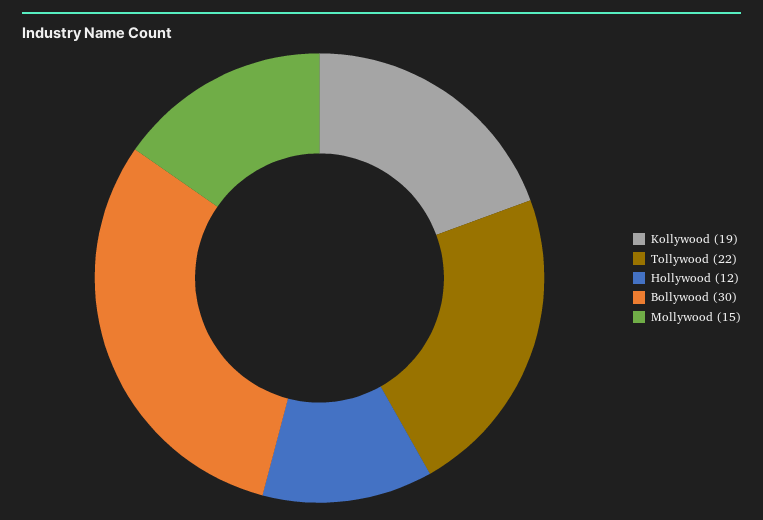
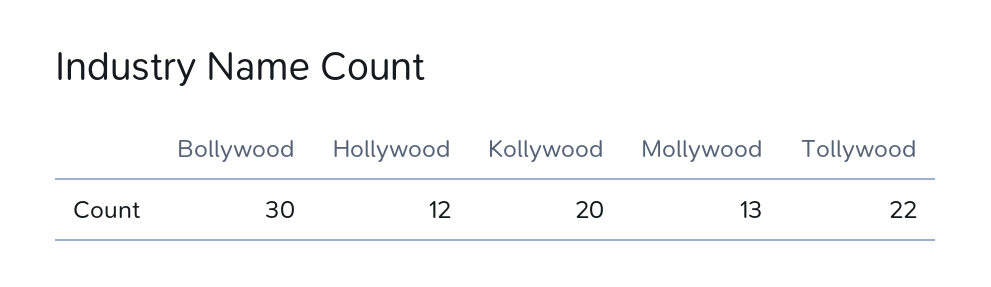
  {
-   "Kollywood": 19,
+   "Kollywood": 20,
    "Tollywood": 22,
    "Hollywood": 12,
    "Bollywood": 30,
-   "Mollywood": 15
+   "Mollywood": 13
  }

